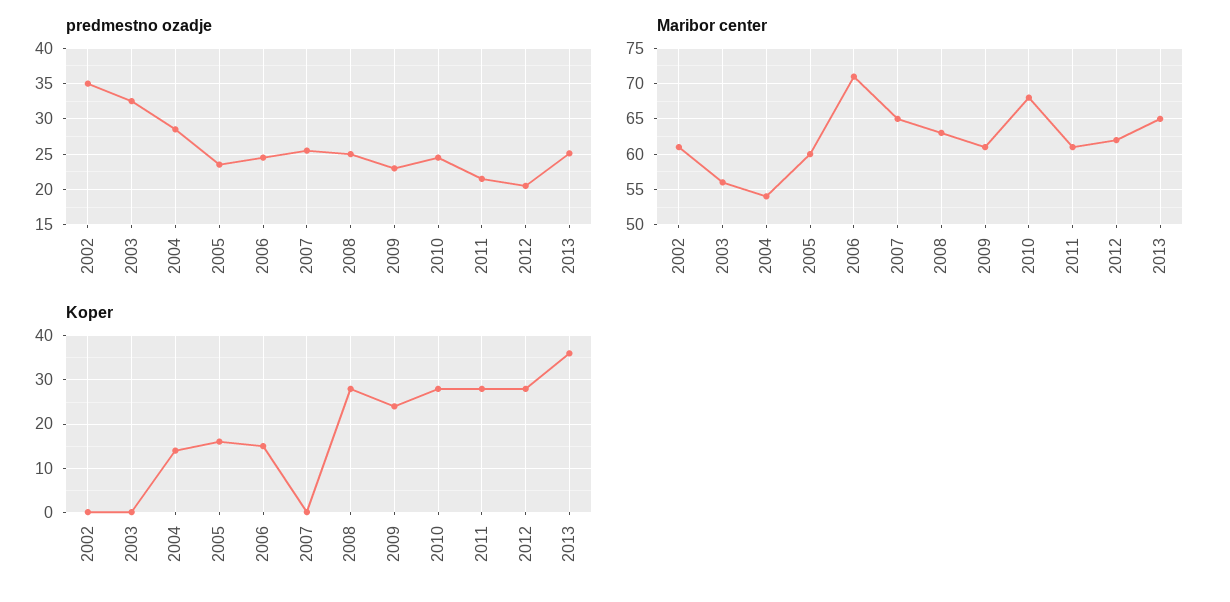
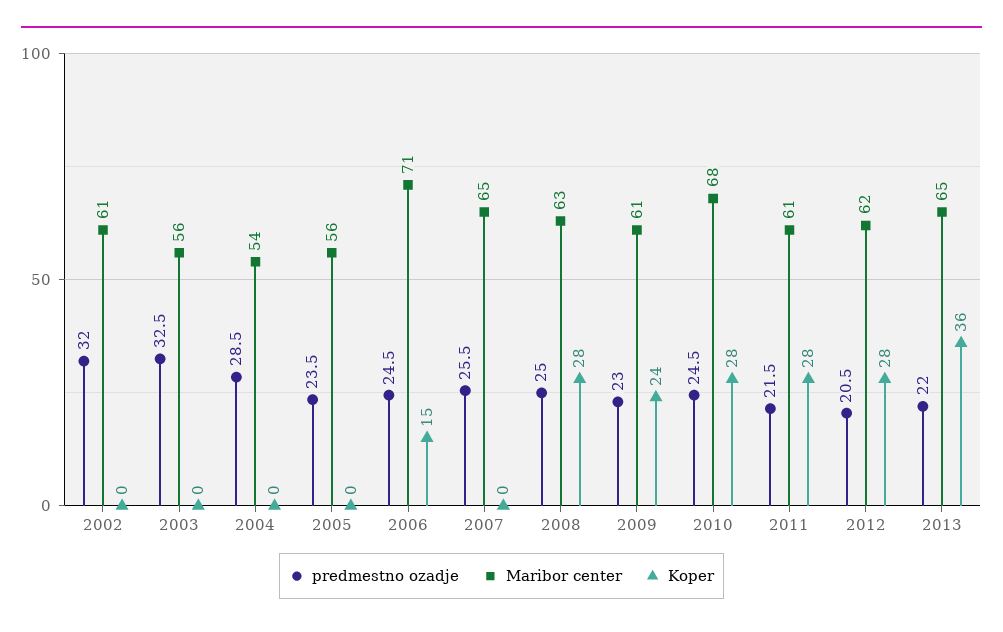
  {
    "predmestno ozadje": {
-     "2002": 35,
+     "2002": 32,
      "2003": 32.5,
      "2004": 28.5,
      "2005": 23.5,
      "2006": 24.5,
      "2007": 25.5,
      "2008": 25,
      "2009": 23,
      "2010": 24.5,
      "2011": 21.5,
      "2012": 20.5,
-     "2013": 25
+     "2013": 22
    },
    "Maribor center": {
      "2002": 61,
      "2003": 56,
      "2004": 54,
-     "2005": 60,
+     "2005": 56,
      "2006": 71,
      "2007": 65,
      "2008": 63,
      "2009": 61,
      "2010": 68,
      "2011": 61,
      "2012": 62,
      "2013": 65
    },
    "Koper": {
      "2002": 0,
      "2003": 0,
-     "2004": 15,
+     "2004": 0,
-     "2005": 15,
+     "2005": 0,
      "2006": 15,
      "2007": 0,
      "2008": 28,
      "2009": 24,
      "2010": 28,
      "2011": 28,
      "2012": 28,
      "2013": 36
    }
  }

